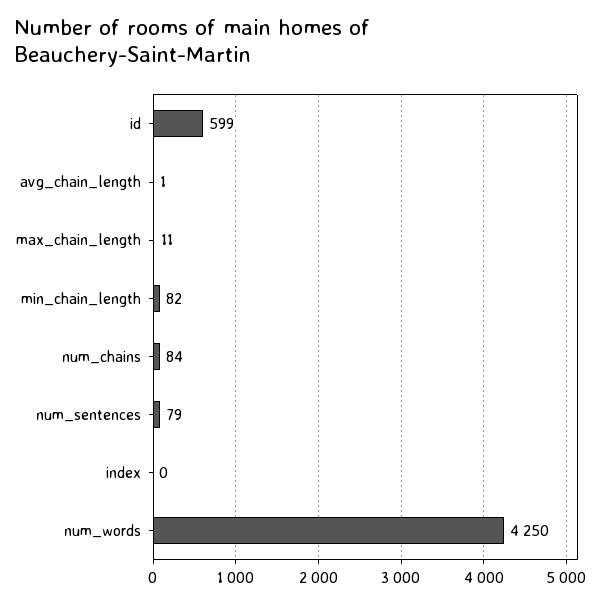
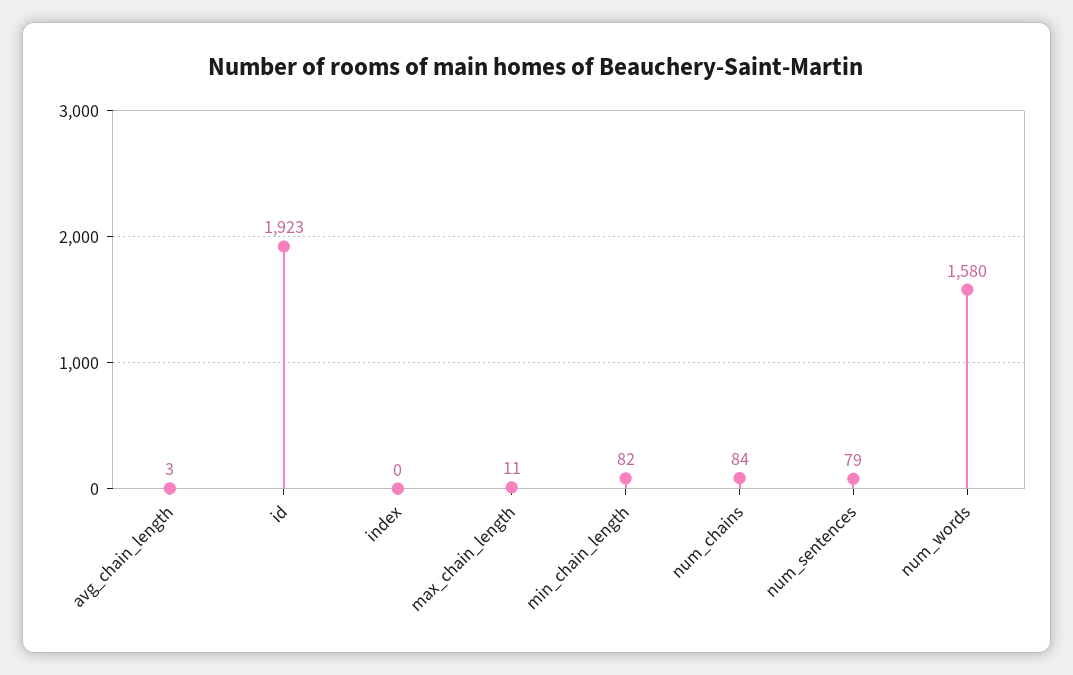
  {
-   "id": 599,
+   "id": 1923,
-   "avg_chain_length": 1,
+   "avg_chain_length": 3,
    "max_chain_length": 11,
    "min_chain_length": 82,
    "num_chains": 84,
    "num_sentences": 79,
    "index": 0,
-   "num_words": 4250
+   "num_words": 1580
  }

